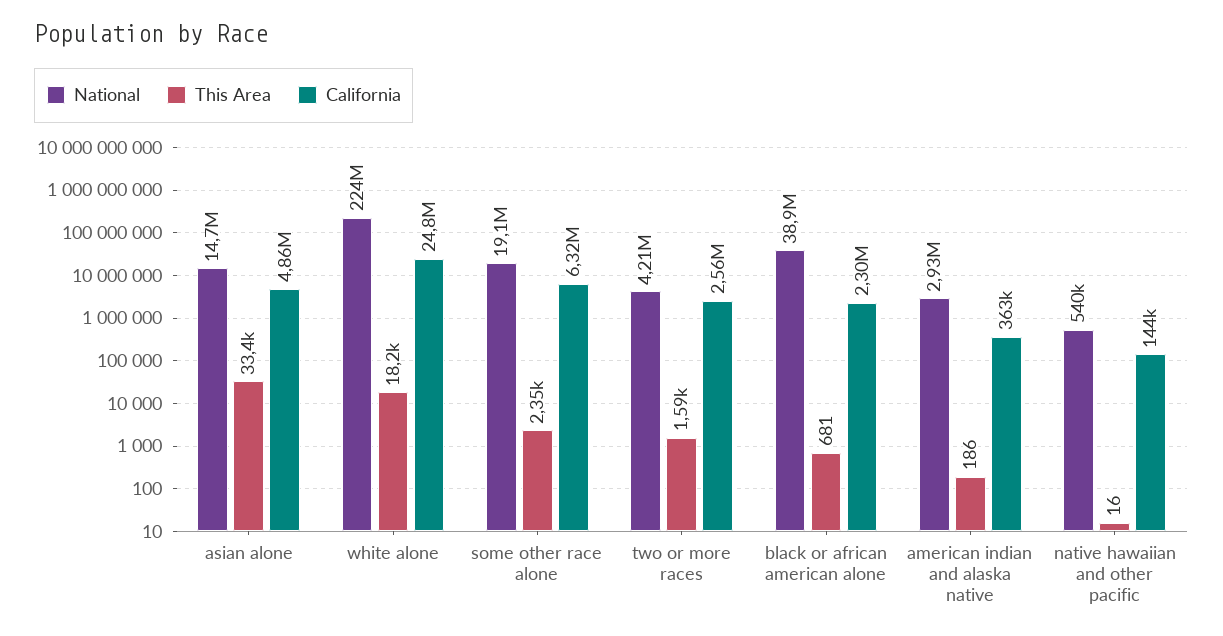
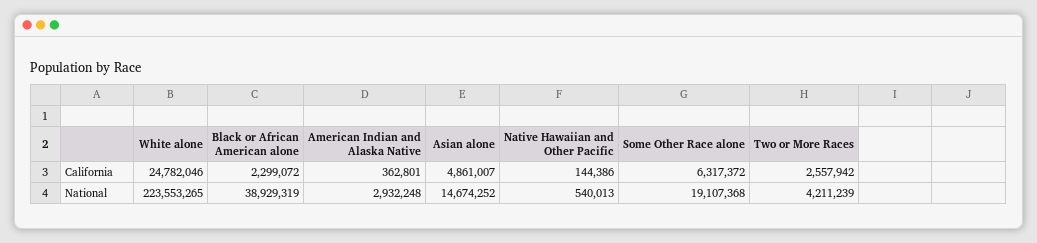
  {
    "National": {
      "asian alone": 14674252,
      "white alone": 223553265,
      "some other race alone": 19107368,
      "two or more races": 4211239,
      "black or african american alone": 38929319,
      "american indian and alaska native": 2932248,
      "native hawaiian and other pacific": 540013
    },
-   "This Area": {
-     "asian alone": 33400,
-     "white alone": 18200,
-     "some other race alone": 2350,
-     "two or more races": 1590,
-     "black or african american alone": 681,
-     "american indian and alaska native": 186,
-     "native hawaiian and other pacific": 16
-   },
    "California": {
      "asian alone": 4861007,
      "white alone": 24782046,
      "some other race alone": 6317372,
      "two or more races": 2557942,
      "black or african american alone": 2299072,
      "american indian and alaska native": 362801,
      "native hawaiian and other pacific": 144386
    }
  }

